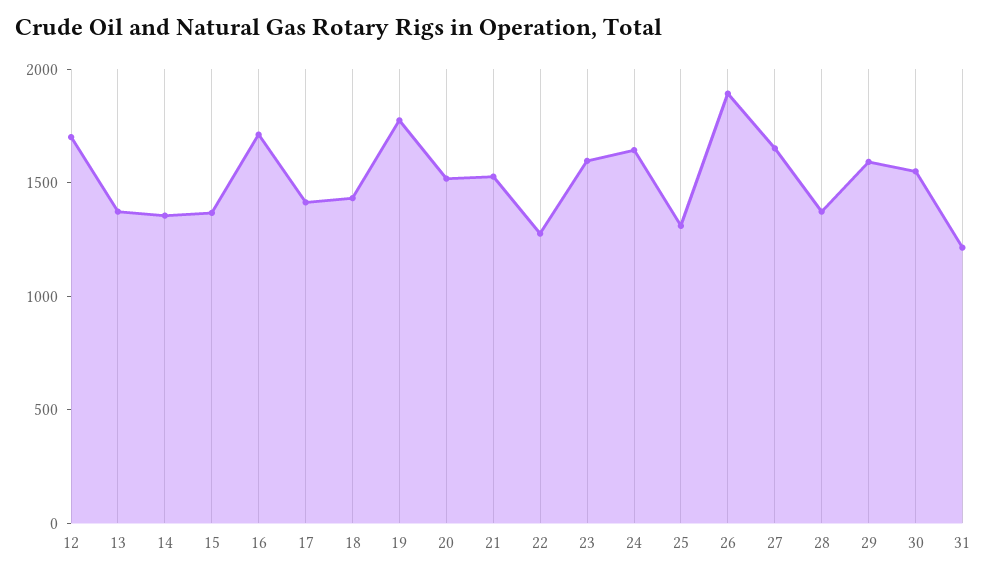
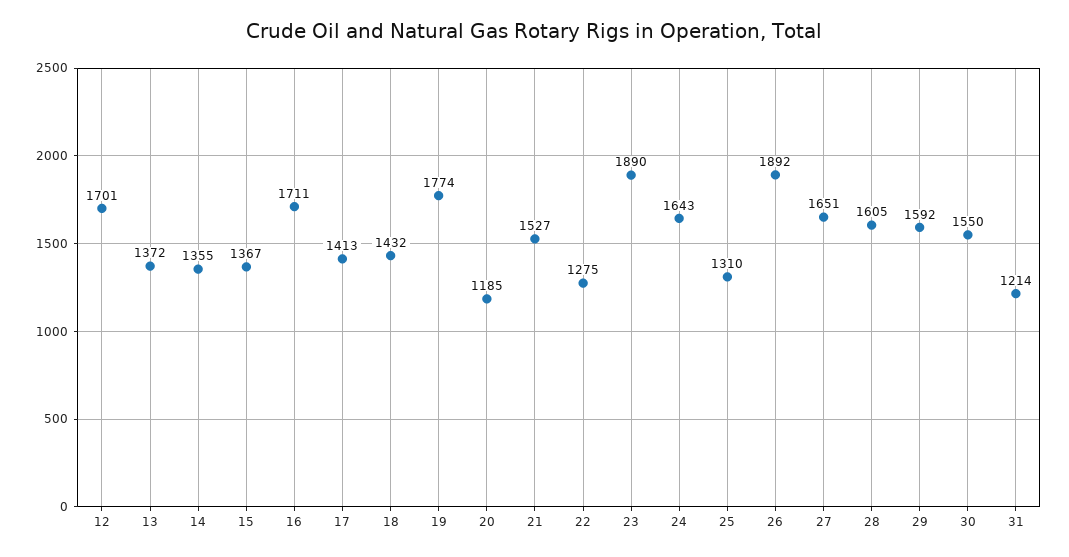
  {
    "12": 1701,
    "13": 1372,
    "14": 1355,
    "15": 1367,
    "16": 1711,
    "17": 1413,
    "18": 1432,
    "19": 1774,
-   "20": 1500,
+   "20": 1185,
    "21": 1527,
    "22": 1275,
-   "23": 1600,
+   "23": 1890,
    "24": 1643,
    "25": 1310,
    "26": 1892,
    "27": 1651,
-   "28": 1400,
+   "28": 1605,
    "29": 1592,
    "30": 1550,
    "31": 1214
  }

